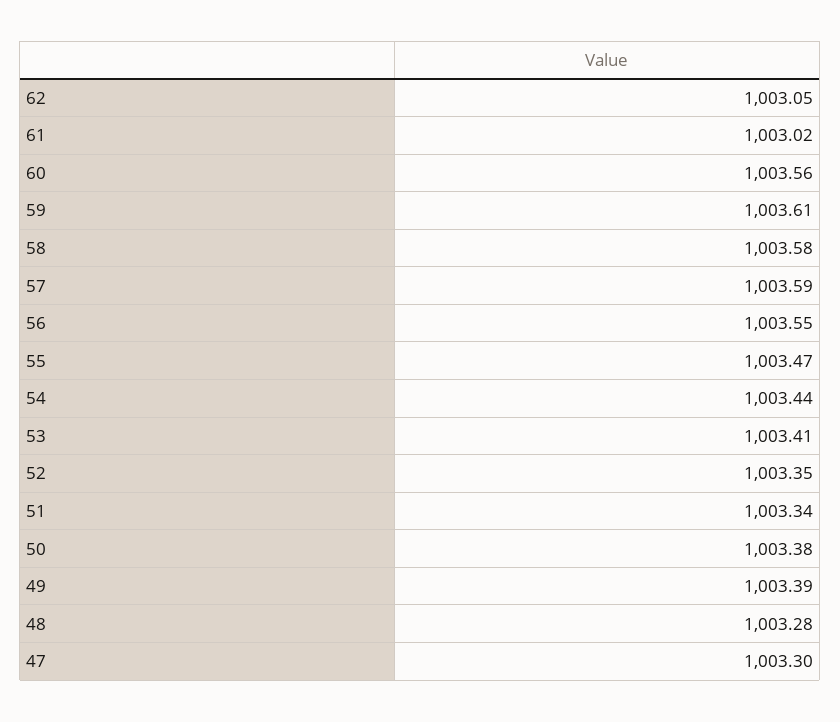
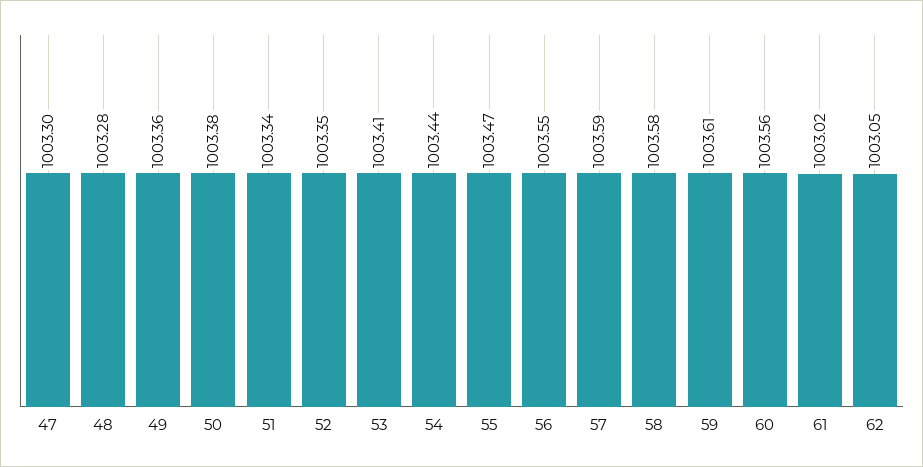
  {
    "62": 1003.05,
    "61": 1003.02,
    "60": 1003.56,
    "59": 1003.61,
    "58": 1003.58,
    "57": 1003.59,
    "56": 1003.55,
    "55": 1003.47,
    "54": 1003.44,
    "53": 1003.41,
    "52": 1003.35,
    "51": 1003.34,
    "50": 1003.38,
-   "49": 1003.39,
+   "49": 1003.36,
    "48": 1003.28,
    "47": 1003.3
  }

